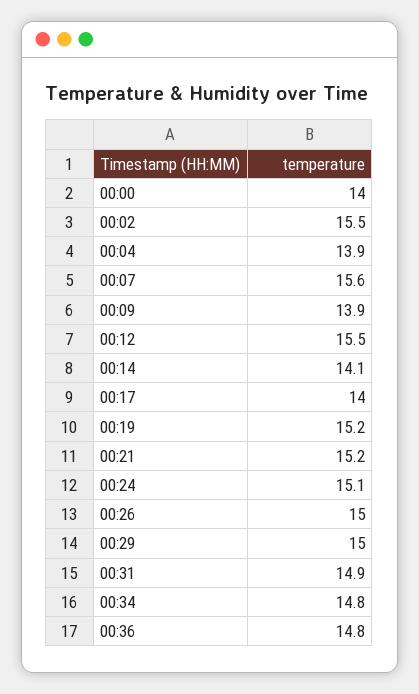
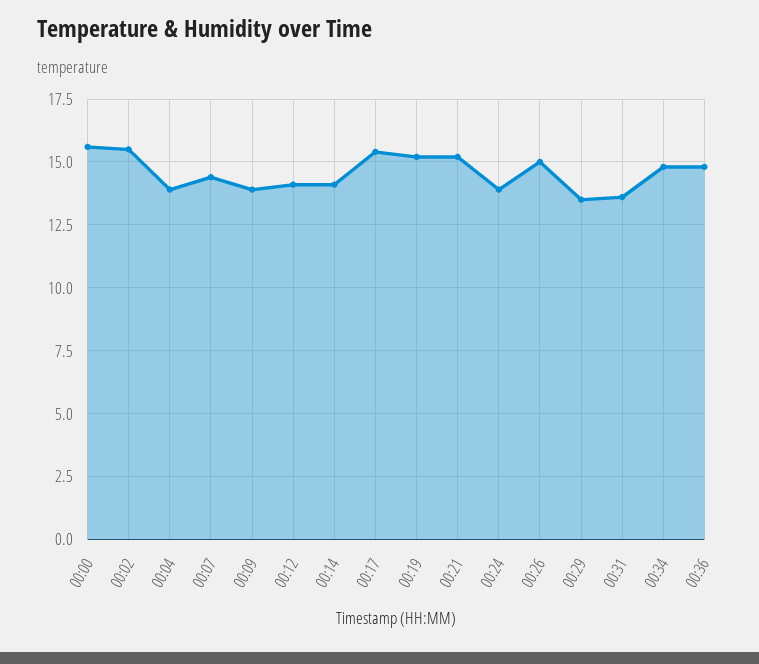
  {
-   "00:00": 14,
+   "00:00": 15.5,
    "00:02": 15.5,
    "00:04": 13.9,
-   "00:07": 15.6,
+   "00:07": 14.5,
    "00:09": 13.9,
-   "00:12": 15.5,
+   "00:12": 14,
    "00:14": 14.1,
-   "00:17": 14,
+   "00:17": 15.5,
    "00:19": 15.2,
    "00:21": 15.2,
-   "00:24": 15.1,
+   "00:24": 14,
    "00:26": 15,
-   "00:29": 15,
+   "00:29": 13.5,
-   "00:31": 14.9,
+   "00:31": 13.5,
    "00:34": 14.8,
    "00:36": 14.8
  }

